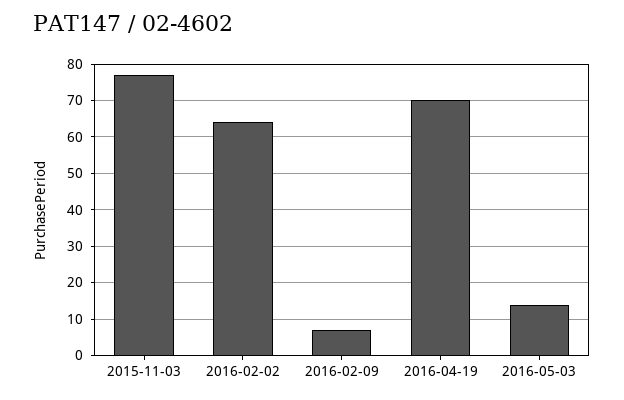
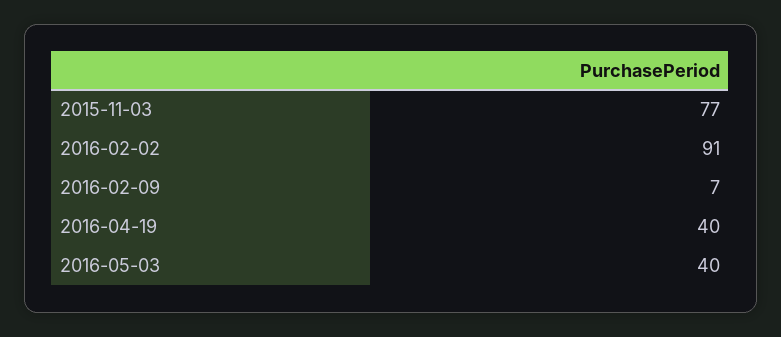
  {
    "2015-11-03": 77,
-   "2016-02-02": 65,
+   "2016-02-02": 91,
    "2016-02-09": 7,
-   "2016-04-19": 70,
+   "2016-04-19": 40,
-   "2016-05-03": 15
+   "2016-05-03": 40
  }

